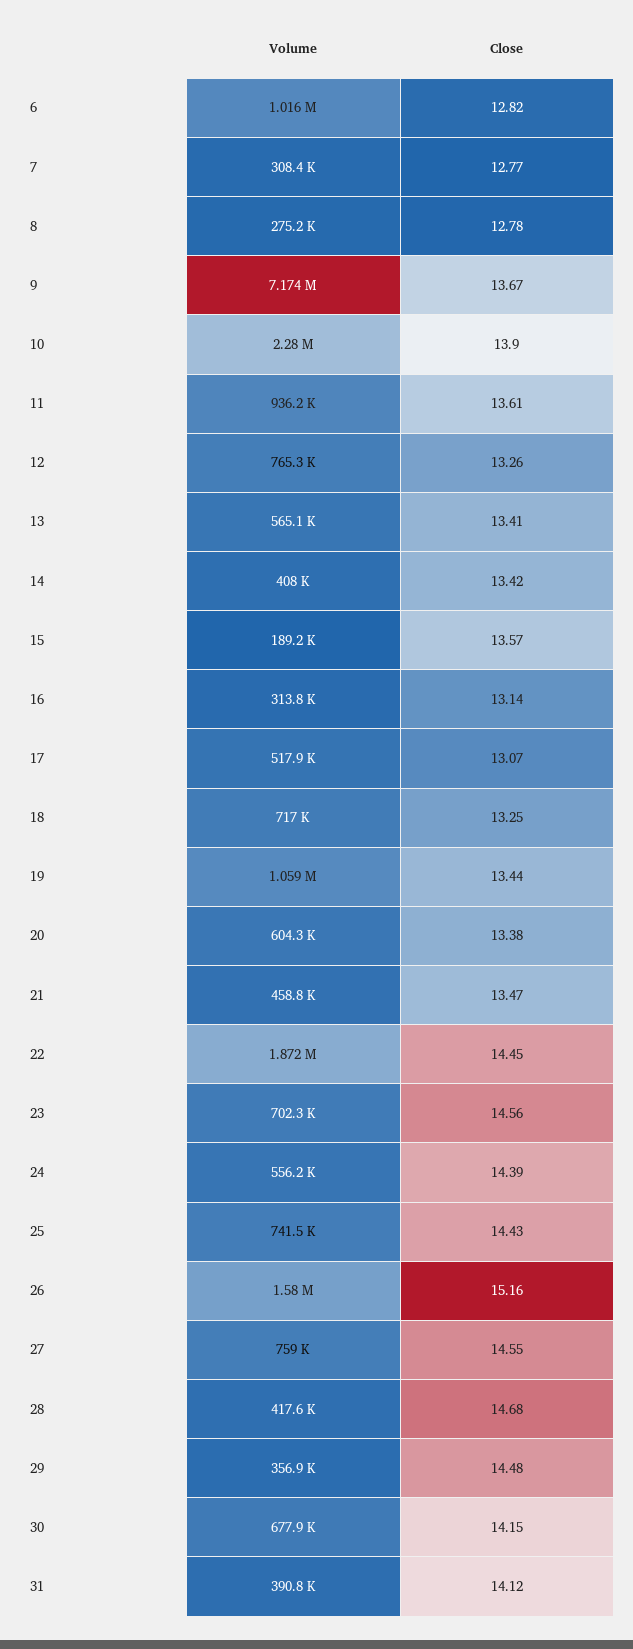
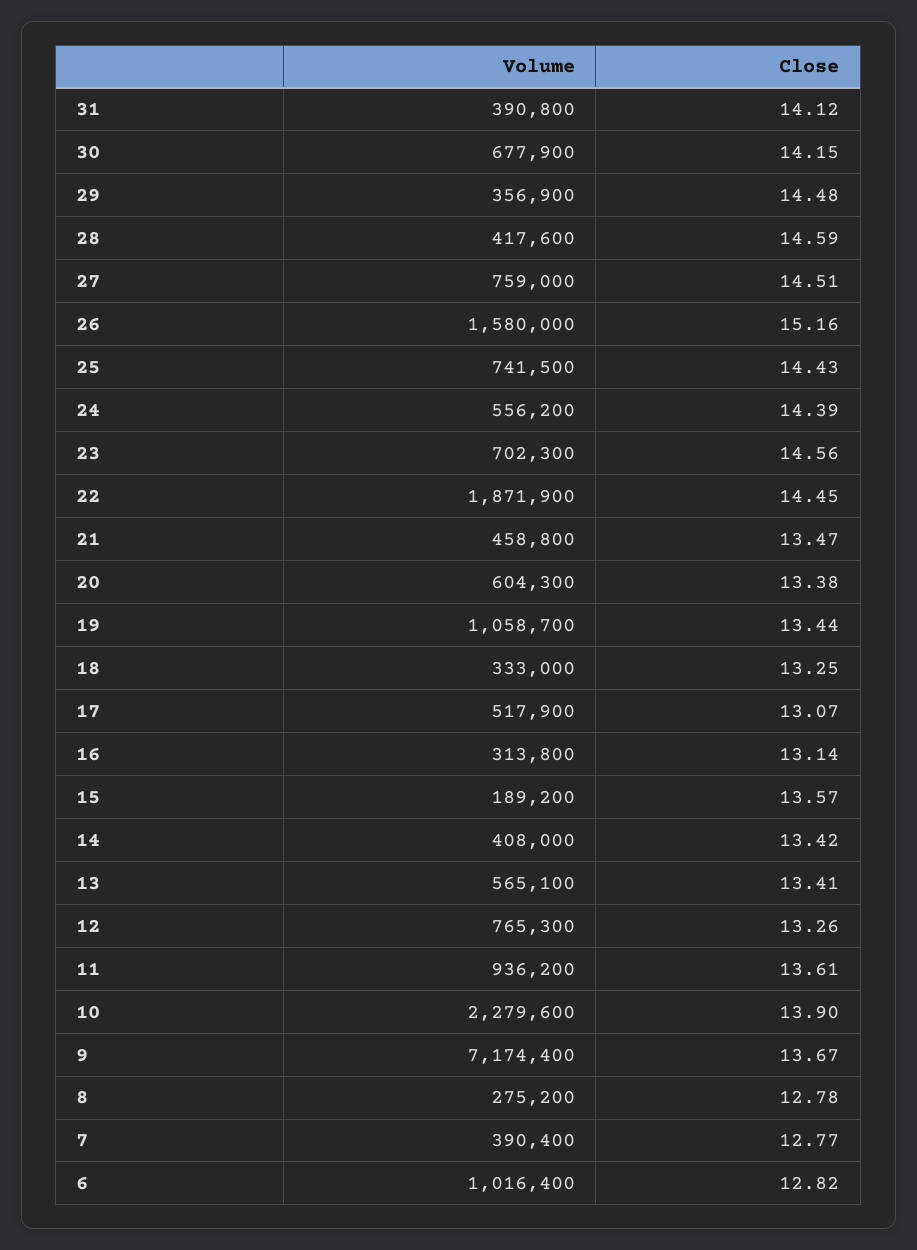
  {
    "Volume": {
      "6": 1016400,
-     "7": 308400,
+     "7": 390400,
      "8": 275200,
      "9": 7174400,
      "10": 2279600,
      "11": 936200,
      "12": 765300,
      "13": 565100,
      "14": 408000,
      "15": 189200,
      "16": 313800,
      "17": 517900,
-     "18": 717000,
+     "18": 333000,
      "19": 1058700,
      "20": 604300,
      "21": 458800,
      "22": 1871900,
      "23": 702300,
      "24": 556200,
      "25": 741500,
      "26": 1580000,
      "27": 759000,
      "28": 417600,
      "29": 356900,
      "30": 677900,
      "31": 390800
    },
    "Close": {
      "6": 12.82,
      "7": 12.77,
      "8": 12.78,
      "9": 13.67,
      "10": 13.9,
      "11": 13.61,
      "12": 13.26,
      "13": 13.41,
      "14": 13.42,
      "15": 13.57,
      "16": 13.14,
      "17": 13.07,
      "18": 13.25,
      "19": 13.44,
      "20": 13.38,
      "21": 13.47,
      "22": 14.45,
      "23": 14.56,
      "24": 14.39,
      "25": 14.43,
      "26": 15.16,
-     "27": 14.55,
+     "27": 14.51,
-     "28": 14.68,
+     "28": 14.59,
      "29": 14.48,
      "30": 14.15,
      "31": 14.12
    }
  }

